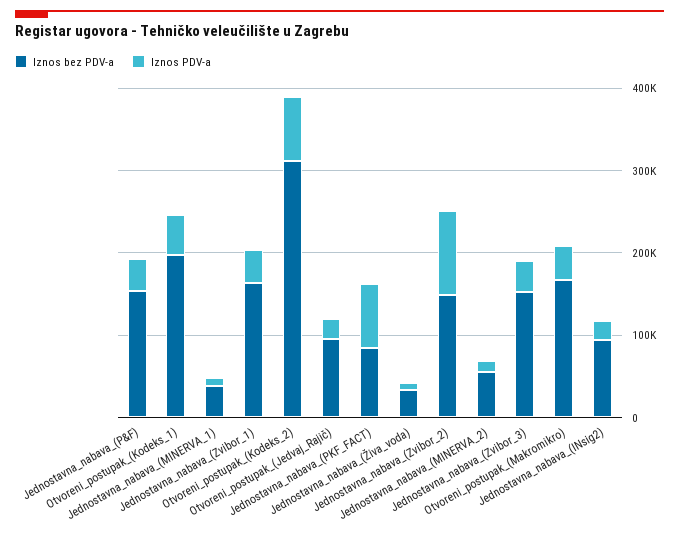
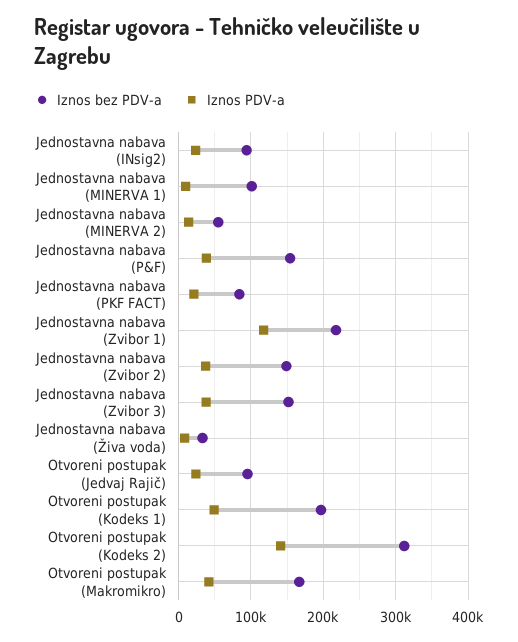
  {
    "Iznos bez PDV-a": {
      "Jednostavna_nabava_(P&F)": 150000,
      "Otvoreni_postupak_(Kodeks_1)": 200000,
-     "Jednostavna_nabava_(MINERVA_1)": 40000,
+     "Jednostavna_nabava_(MINERVA_1)": 100000,
-     "Jednostavna_nabava_(Zvibor_1)": 160000,
+     "Jednostavna_nabava_(Zvibor_1)": 220000,
      "Otvoreni_postupak_(Kodeks_2)": 310000,
      "Otvoreni_postupak_(Jedvaj_Rajič)": 100000,
      "Jednostavna_nabava_(PKF_FACT)": 80000,
      "Jednostavna_nabava_(Živa_voda)": 30000,
      "Jednostavna_nabava_(Zvibor_2)": 150000,
      "Jednostavna_nabava_(MINERVA_2)": 50000,
      "Jednostavna_nabava_(Zvibor_3)": 150000,
      "Otvoreni_postupak_(Makromikro)": 170000,
      "Jednostavna_nabava_(INsig2)": 90000
    },
    "Iznos PDV-a": {
      "Jednostavna_nabava_(P&F)": 40000,
      "Otvoreni_postupak_(Kodeks_1)": 50000,
      "Jednostavna_nabava_(MINERVA_1)": 10000,
-     "Jednostavna_nabava_(Zvibor_1)": 40000,
+     "Jednostavna_nabava_(Zvibor_1)": 120000,
-     "Otvoreni_postupak_(Kodeks_2)": 80000,
+     "Otvoreni_postupak_(Kodeks_2)": 140000,
      "Otvoreni_postupak_(Jedvaj_Rajič)": 20000,
-     "Jednostavna_nabava_(PKF_FACT)": 80000,
+     "Jednostavna_nabava_(PKF_FACT)": 20000,
      "Jednostavna_nabava_(Živa_voda)": 10000,
-     "Jednostavna_nabava_(Zvibor_2)": 100000,
+     "Jednostavna_nabava_(Zvibor_2)": 40000,
      "Jednostavna_nabava_(MINERVA_2)": 10000,
      "Jednostavna_nabava_(Zvibor_3)": 40000,
      "Otvoreni_postupak_(Makromikro)": 40000,
      "Jednostavna_nabava_(INsig2)": 20000
    }
  }

